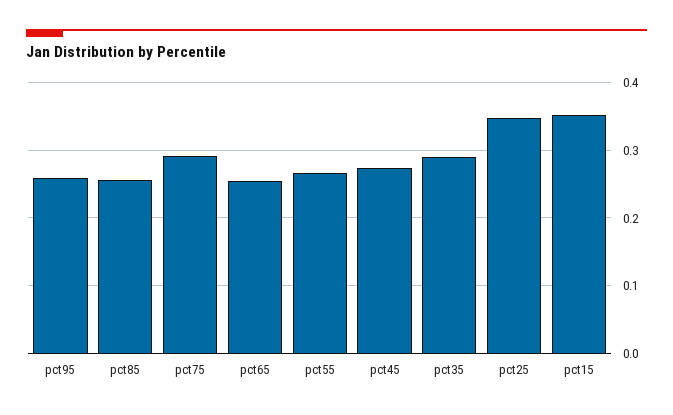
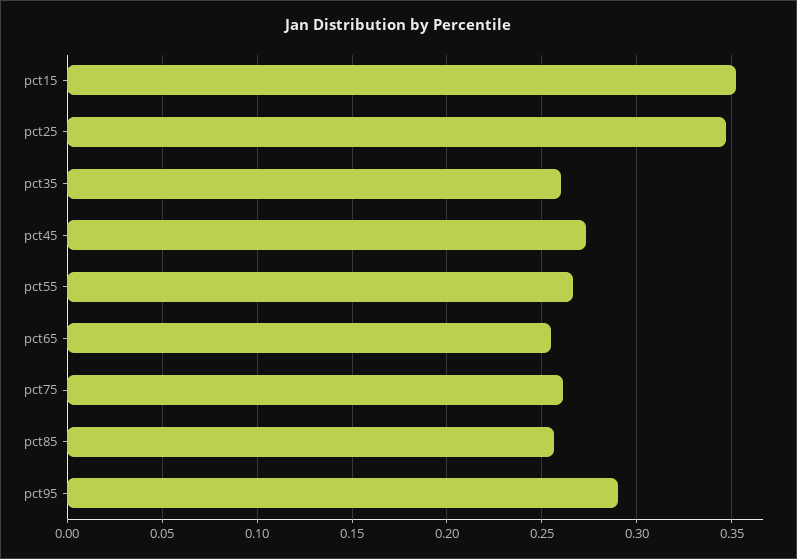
  {
-   "pct95": 0.26,
+   "pct95": 0.29,
    "pct85": 0.255,
-   "pct75": 0.29,
+   "pct75": 0.26,
    "pct65": 0.255,
    "pct55": 0.265,
    "pct45": 0.275,
-   "pct35": 0.29,
+   "pct35": 0.26,
    "pct25": 0.345,
    "pct15": 0.355
  }

